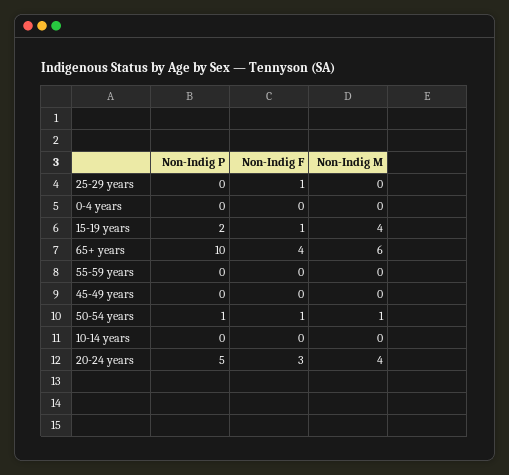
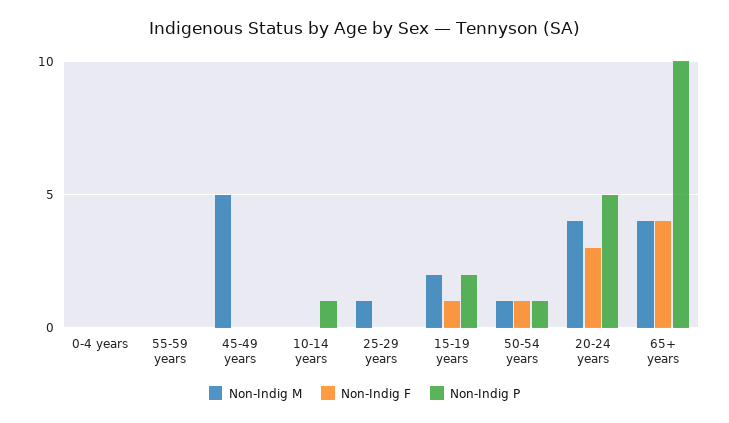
  {
    "Non-Indig P": {
      "25-29 years": 0,
      "0-4 years": 0,
      "15-19 years": 2,
      "65+ years": 10,
      "55-59 years": 0,
      "45-49 years": 0,
      "50-54 years": 1,
-     "10-14 years": 0,
+     "10-14 years": 1,
      "20-24 years": 5
    },
    "Non-Indig F": {
-     "25-29 years": 1,
+     "25-29 years": 0,
      "0-4 years": 0,
      "15-19 years": 1,
      "65+ years": 4,
      "55-59 years": 0,
      "45-49 years": 0,
      "50-54 years": 1,
      "10-14 years": 0,
      "20-24 years": 3
    },
    "Non-Indig M": {
-     "25-29 years": 0,
+     "25-29 years": 1,
      "0-4 years": 0,
-     "15-19 years": 4,
+     "15-19 years": 2,
-     "65+ years": 6,
+     "65+ years": 4,
      "55-59 years": 0,
-     "45-49 years": 0,
+     "45-49 years": 5,
      "50-54 years": 1,
      "10-14 years": 0,
      "20-24 years": 4
    }
  }

